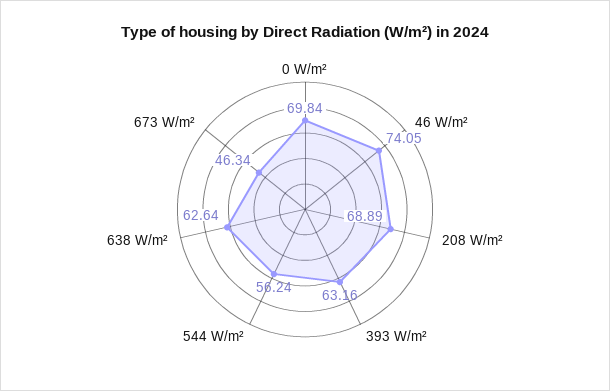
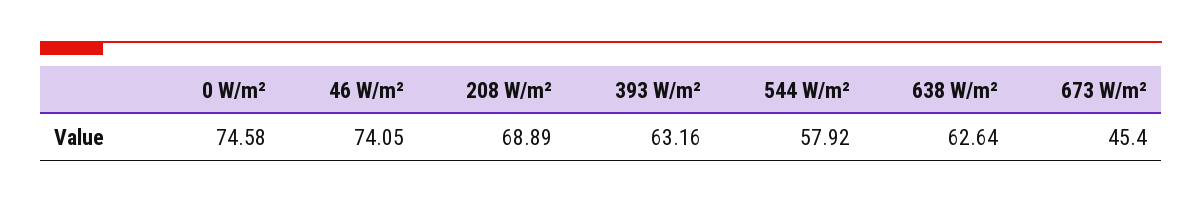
  {
-   "0 W/m²": 69.84,
+   "0 W/m²": 74.58,
    "46 W/m²": 74.05,
    "208 W/m²": 68.89,
    "393 W/m²": 63.16,
-   "544 W/m²": 56.24,
+   "544 W/m²": 57.92,
    "638 W/m²": 62.64,
-   "673 W/m²": 46.34
+   "673 W/m²": 45.4
  }

